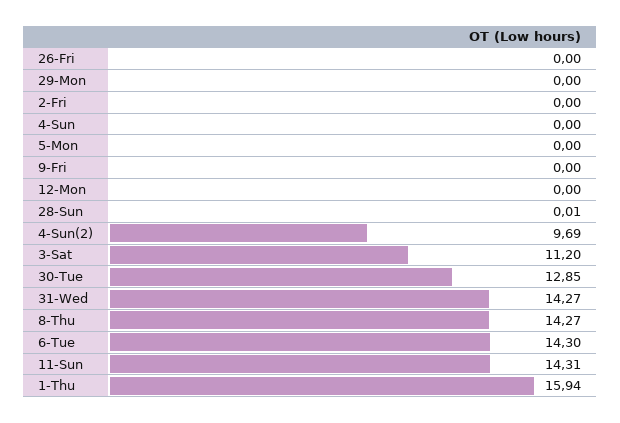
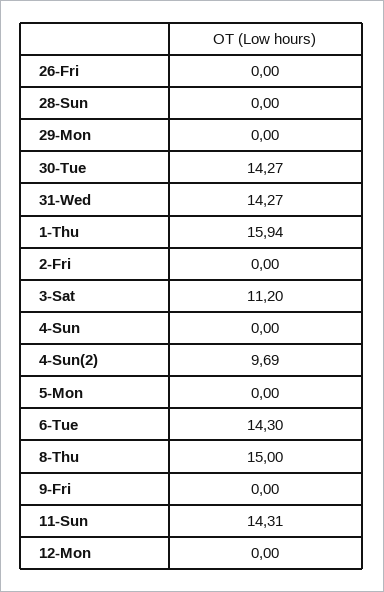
  {
    "26-Fri": 0,
    "29-Mon": 0,
    "2-Fri": 0,
    "4-Sun": 0,
    "5-Mon": 0,
    "9-Fri": 0,
    "12-Mon": 0,
-   "28-Sun": 0.01,
+   "28-Sun": 0,
    "4-Sun(2)": 9.69,
    "3-Sat": 11.2,
-   "30-Tue": 12.85,
+   "30-Tue": 14.27,
    "31-Wed": 14.27,
-   "8-Thu": 14.27,
+   "8-Thu": 15,
    "6-Tue": 14.3,
    "11-Sun": 14.31,
    "1-Thu": 15.94
  }

